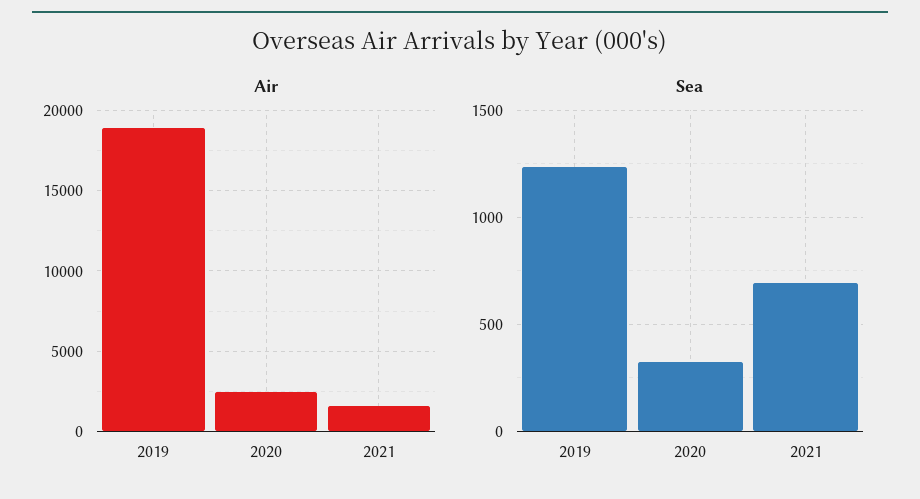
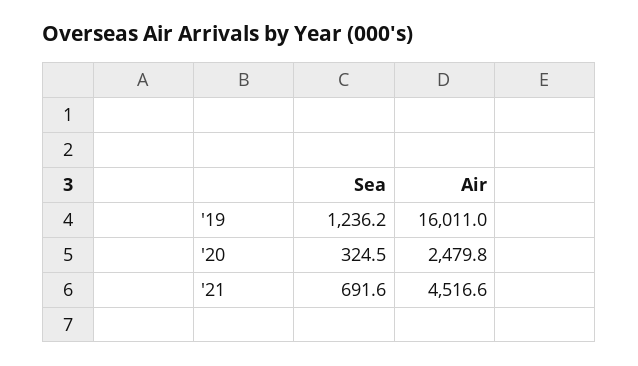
  {
    "Air": {
-     "2019": 19000,
+     "2019": 16011,
      "2020": 2479.8,
-     "2021": 1500
+     "2021": 4516.6
    },
    "Sea": {
      "2019": 1236.2,
      "2020": 324.5,
      "2021": 691.6
    }
  }

